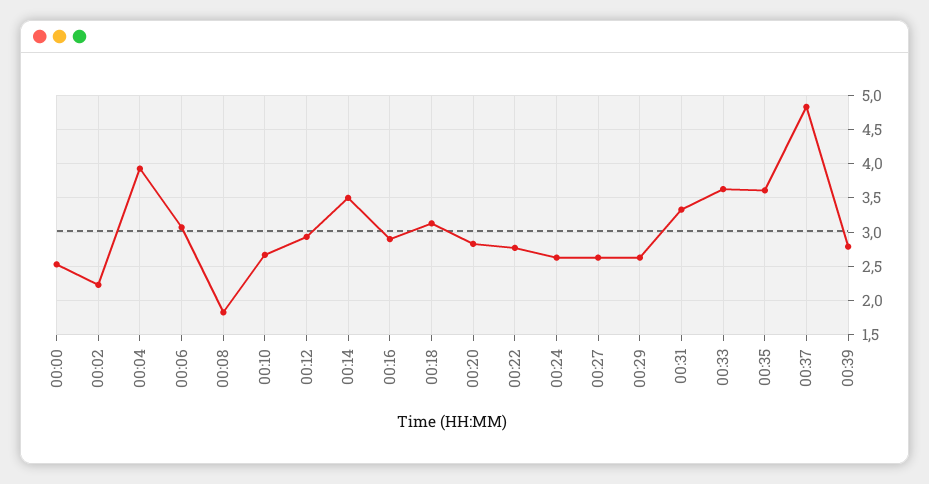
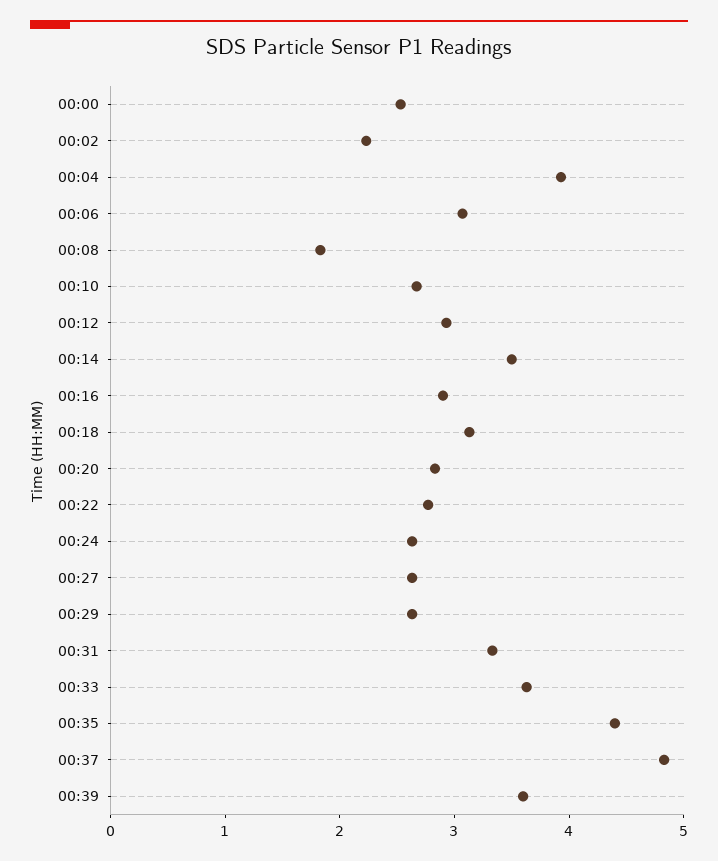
  {
    "00:00": 2.5,
    "00:02": 2.2,
    "00:04": 3.9,
    "00:06": 3.1,
    "00:08": 1.8,
    "00:10": 2.7,
    "00:12": 2.9,
    "00:14": 3.5,
    "00:16": 2.9,
    "00:18": 3.1,
    "00:20": 2.8,
    "00:22": 2.8,
    "00:24": 2.6,
    "00:27": 2.6,
    "00:29": 2.6,
    "00:31": 3.3,
    "00:33": 3.6,
-   "00:35": 3.6,
+   "00:35": 4.4,
    "00:37": 4.8,
-   "00:39": 2.8
+   "00:39": 3.6
  }

